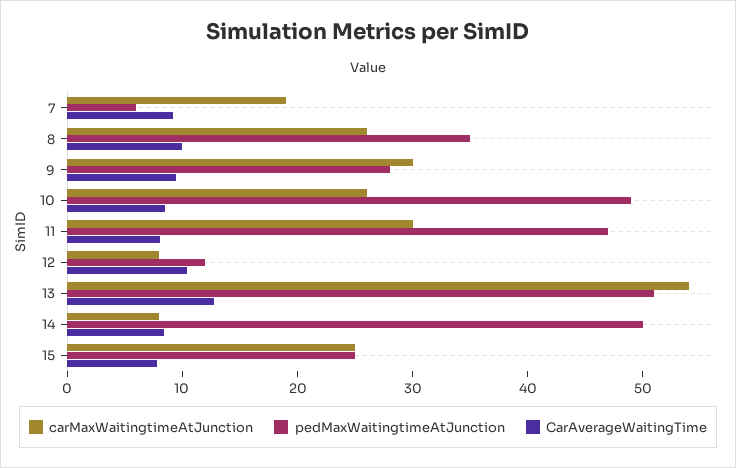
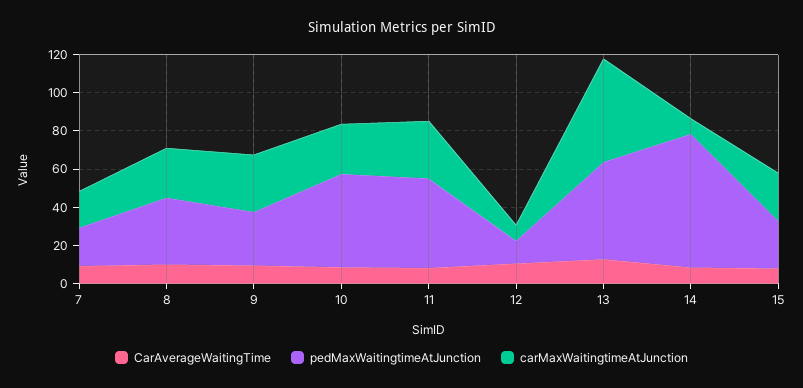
  {
    "carMaxWaitingtimeAtJunction": {
      "7": 20,
      "8": 26,
      "9": 30,
      "10": 26,
      "11": 30,
      "12": 8,
      "13": 54,
      "14": 8,
      "15": 26
    },
    "pedMaxWaitingtimeAtJunction": {
-     "7": 6,
+     "7": 20,
      "8": 36,
      "9": 28,
      "10": 50,
      "11": 48,
      "12": 12,
      "13": 52,
-     "14": 50,
+     "14": 70,
      "15": 26
    },
    "CarAverageWaitingTime": {
      "7": 10,
      "8": 10,
      "9": 10,
      "10": 8,
      "11": 8,
      "12": 10,
      "13": 12,
      "14": 8,
      "15": 8
    }
  }

